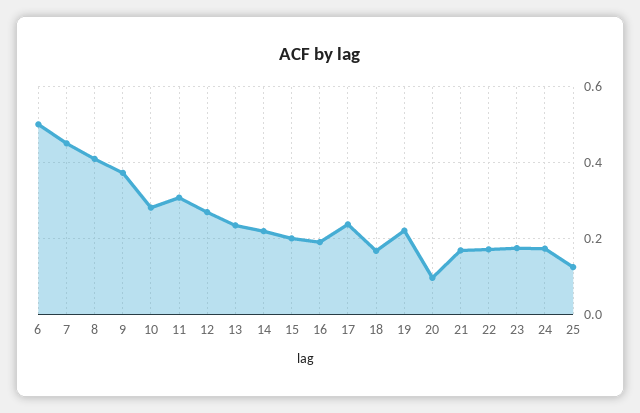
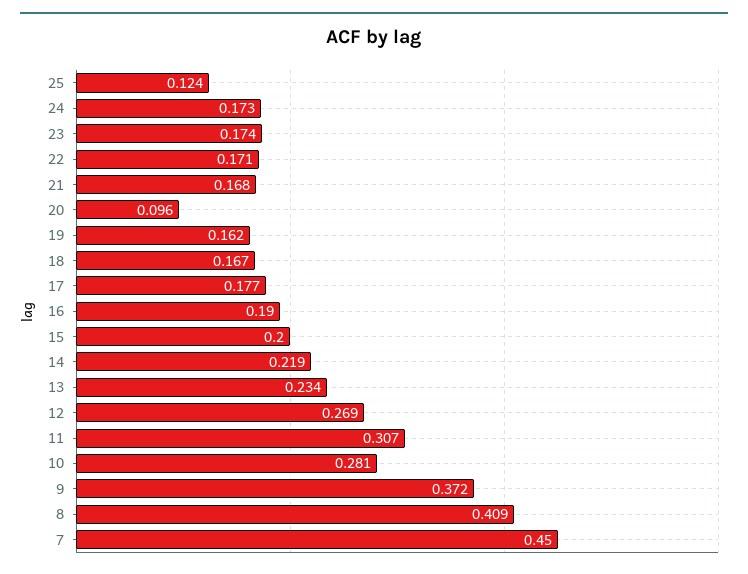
  {
-   "6": 0.5,
    "7": 0.45,
    "8": 0.409,
    "9": 0.372,
    "10": 0.281,
    "11": 0.307,
    "12": 0.269,
    "13": 0.234,
    "14": 0.219,
    "15": 0.2,
    "16": 0.19,
-   "17": 0.24,
+   "17": 0.177,
    "18": 0.167,
-   "19": 0.22,
+   "19": 0.162,
    "20": 0.096,
    "21": 0.168,
    "22": 0.171,
    "23": 0.174,
    "24": 0.173,
    "25": 0.124
  }

